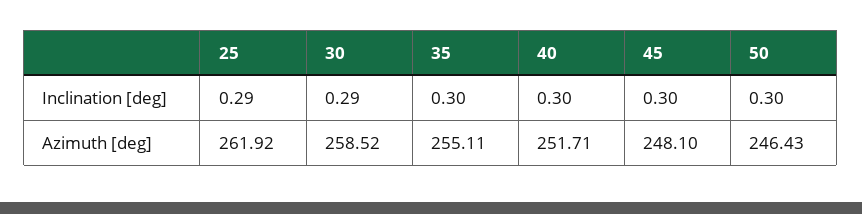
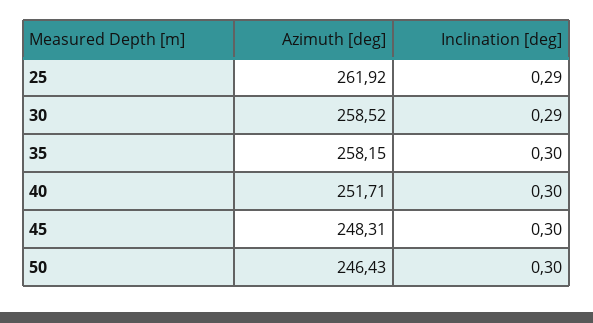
  {
    "25": {
      "Inclination [deg]": 0.29,
      "Azimuth [deg]": 261.92
    },
    "30": {
      "Inclination [deg]": 0.29,
      "Azimuth [deg]": 258.52
    },
    "35": {
      "Inclination [deg]": 0.3,
-     "Azimuth [deg]": 255.11
+     "Azimuth [deg]": 258.15
    },
    "40": {
      "Inclination [deg]": 0.3,
      "Azimuth [deg]": 251.71
    },
    "45": {
      "Inclination [deg]": 0.3,
-     "Azimuth [deg]": 248.1
+     "Azimuth [deg]": 248.31
    },
    "50": {
      "Inclination [deg]": 0.3,
      "Azimuth [deg]": 246.43
    }
  }

